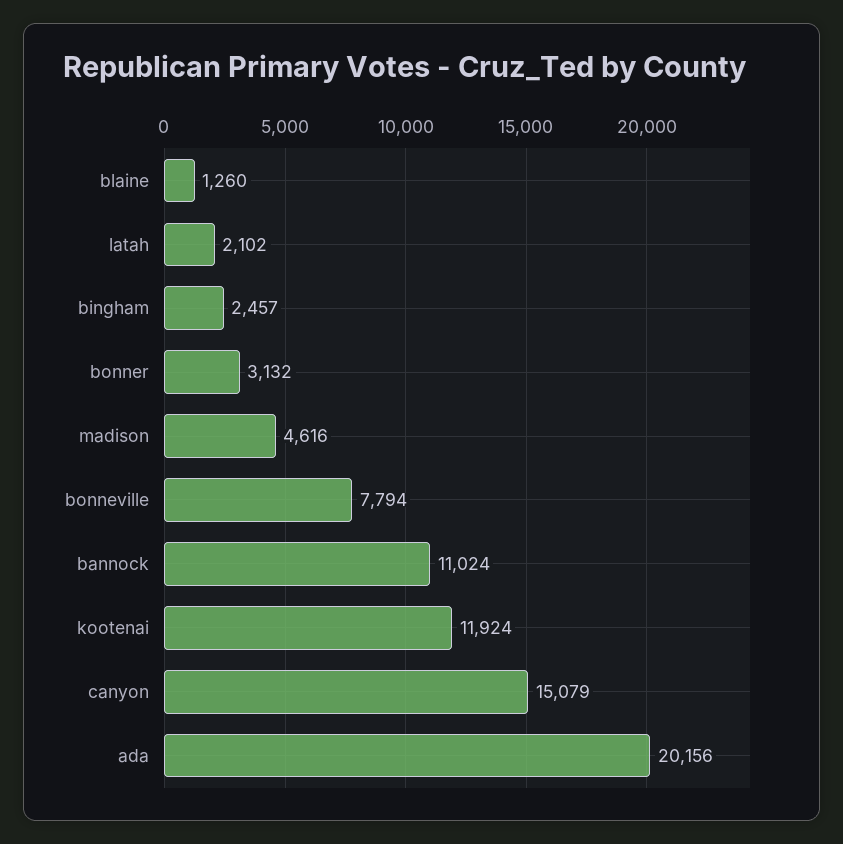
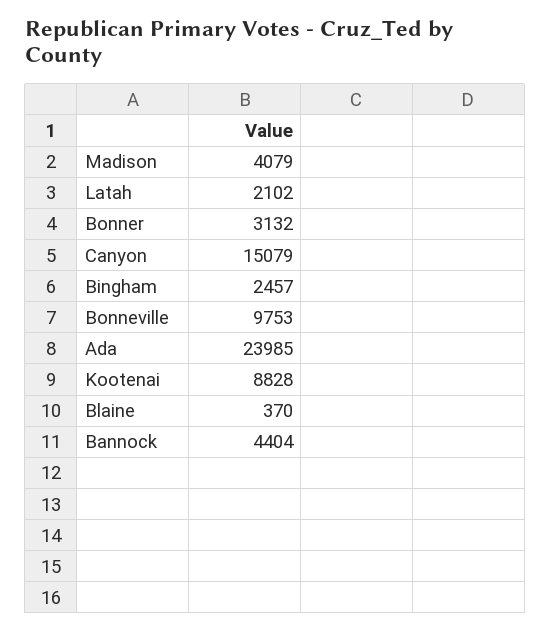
  {
-   "blaine": 1260,
+   "blaine": 370,
    "latah": 2102,
    "bingham": 2457,
    "bonner": 3132,
-   "madison": 4616,
+   "madison": 4079,
-   "bonneville": 7794,
+   "bonneville": 9753,
-   "bannock": 11024,
+   "bannock": 4404,
-   "kootenai": 11924,
+   "kootenai": 8828,
    "canyon": 15079,
-   "ada": 20156
+   "ada": 23985
  }

